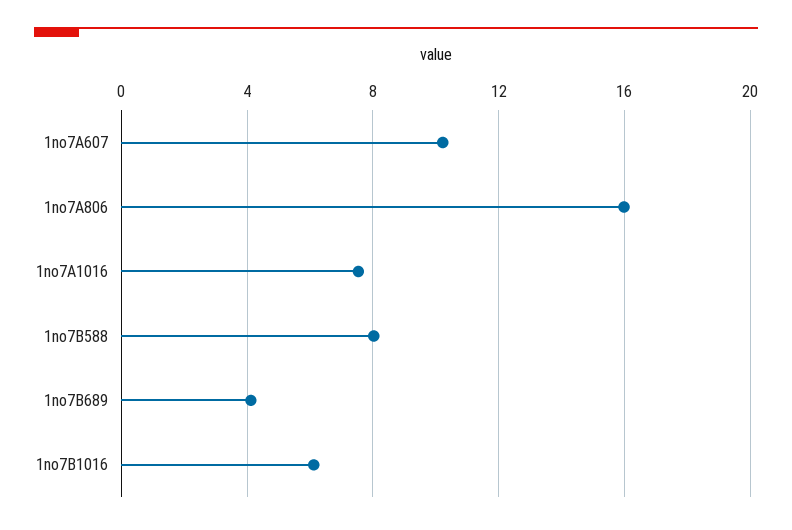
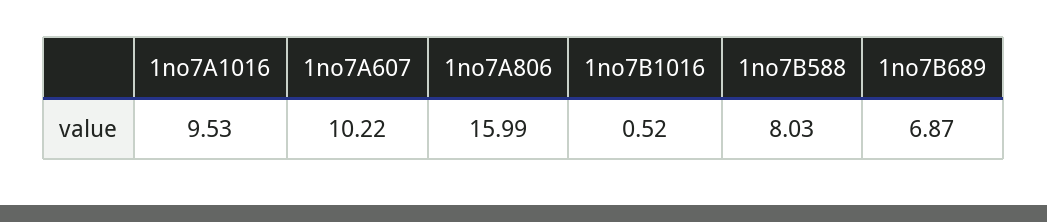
  {
    "1no7A607": 10.22,
    "1no7A806": 15.99,
-   "1no7A1016": 7.5,
+   "1no7A1016": 9.53,
    "1no7B588": 8.03,
-   "1no7B689": 4,
+   "1no7B689": 6.87,
-   "1no7B1016": 6
+   "1no7B1016": 0.52
  }

